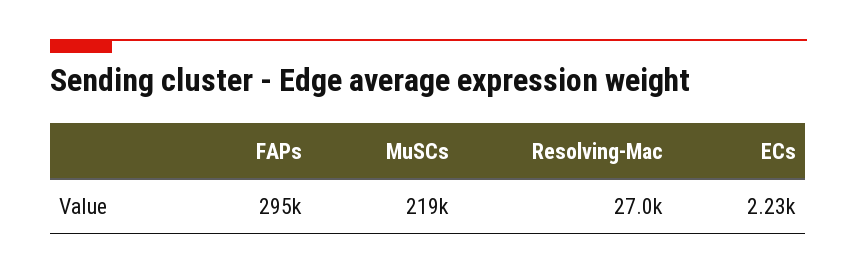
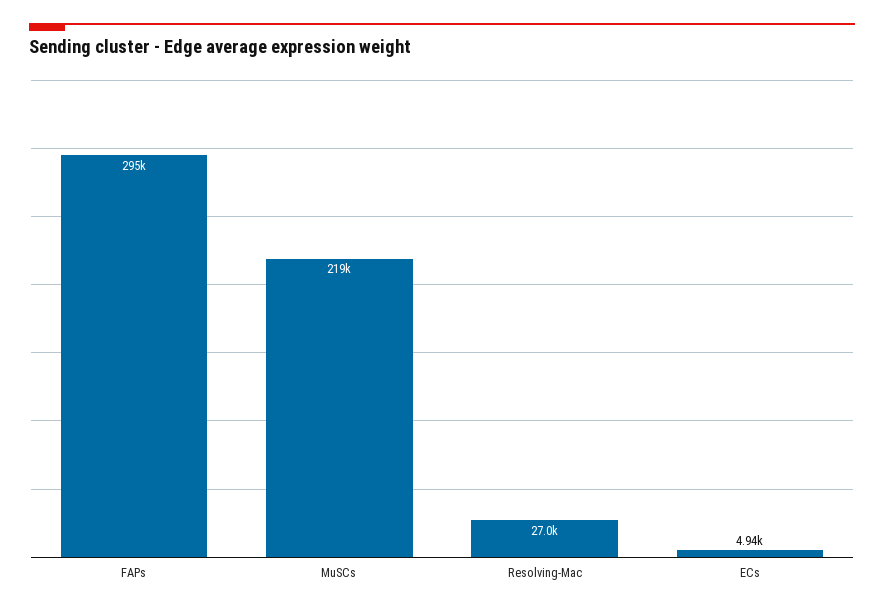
  {
    "FAPs": 295000,
    "MuSCs": 219000,
    "Resolving-Mac": 27000,
-   "ECs": 2230
+   "ECs": 4940
  }

